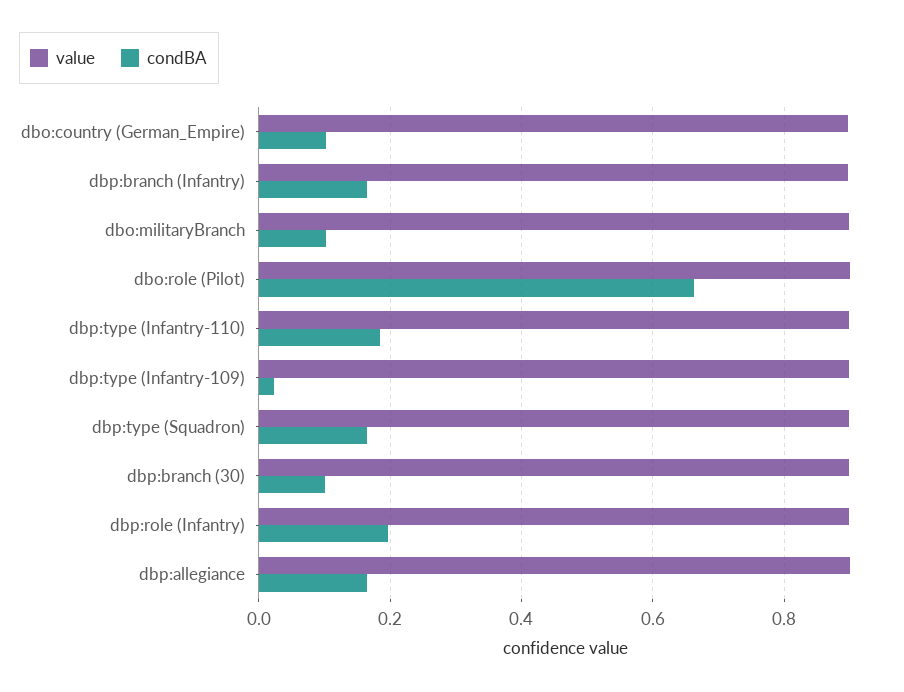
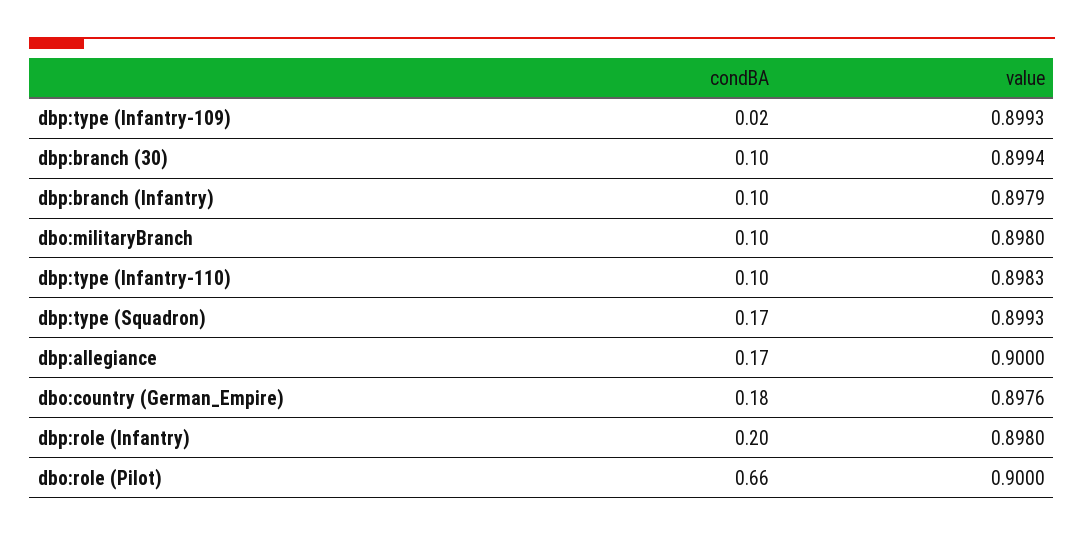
  {
    "value": {
      "dbo:country (German_Empire)": 0.8976,
      "dbp:branch (Infantry)": 0.8979,
      "dbo:militaryBranch": 0.898,
      "dbo:role (Pilot)": 0.9,
      "dbp:type (Infantry-110)": 0.8983,
      "dbp:type (Infantry-109)": 0.8993,
      "dbp:type (Squadron)": 0.8993,
      "dbp:branch (30)": 0.8994,
      "dbp:role (Infantry)": 0.898,
      "dbp:allegiance": 0.9
    },
    "condBA": {
-     "dbo:country (German_Empire)": 0.1,
+     "dbo:country (German_Empire)": 0.18,
-     "dbp:branch (Infantry)": 0.16,
+     "dbp:branch (Infantry)": 0.1,
      "dbo:militaryBranch": 0.1,
      "dbo:role (Pilot)": 0.66,
-     "dbp:type (Infantry-110)": 0.18,
+     "dbp:type (Infantry-110)": 0.1,
      "dbp:type (Infantry-109)": 0.02,
      "dbp:type (Squadron)": 0.17,
      "dbp:branch (30)": 0.1,
      "dbp:role (Infantry)": 0.2,
      "dbp:allegiance": 0.17
    }
  }

